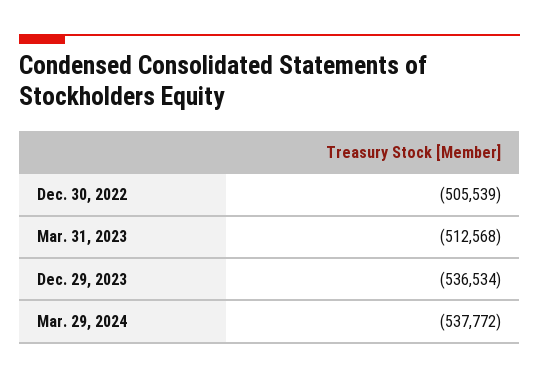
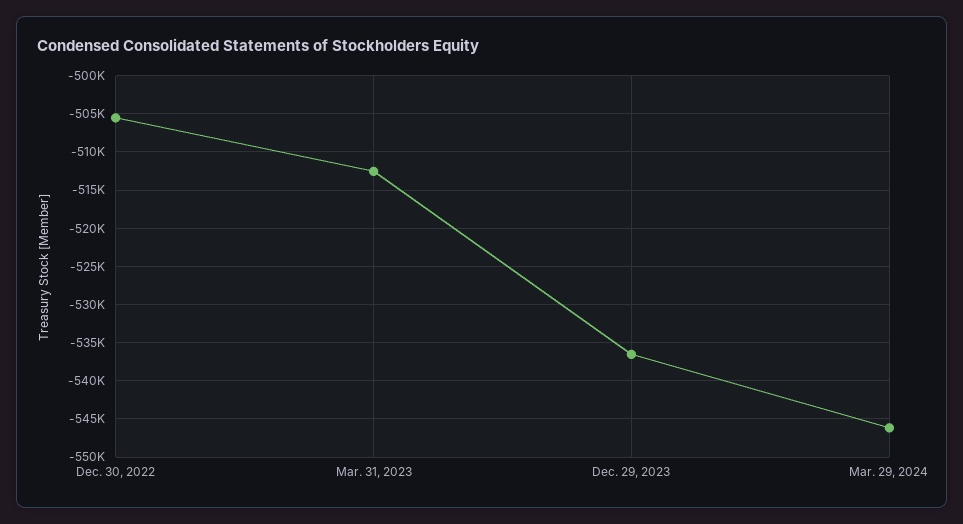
  {
    "Dec. 30, 2022": -505539,
    "Mar. 31, 2023": -512568,
    "Dec. 29, 2023": -536534,
-   "Mar. 29, 2024": -537772
+   "Mar. 29, 2024": -546000
  }

